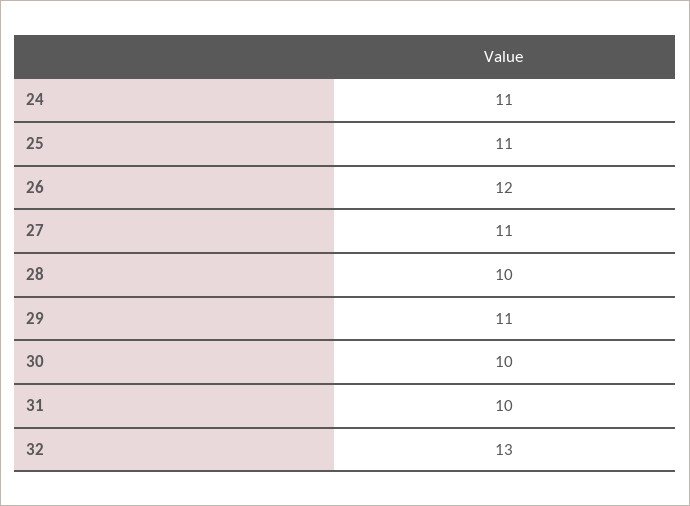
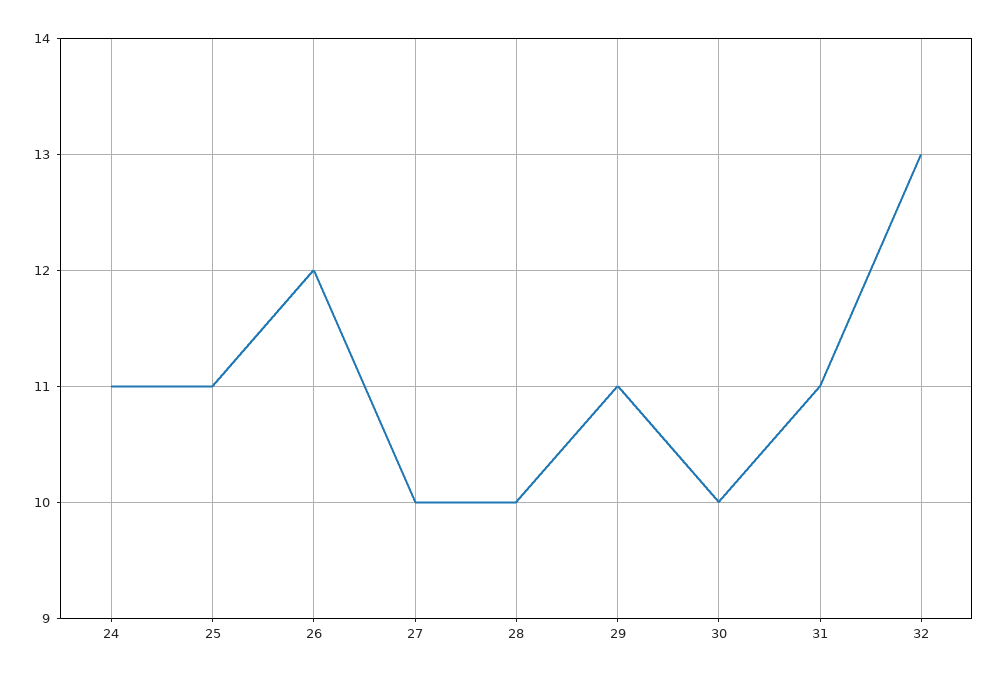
  {
    "24": 11,
    "25": 11,
    "26": 12,
-   "27": 11,
+   "27": 10,
    "28": 10,
    "29": 11,
    "30": 10,
-   "31": 10,
+   "31": 11,
    "32": 13
  }

